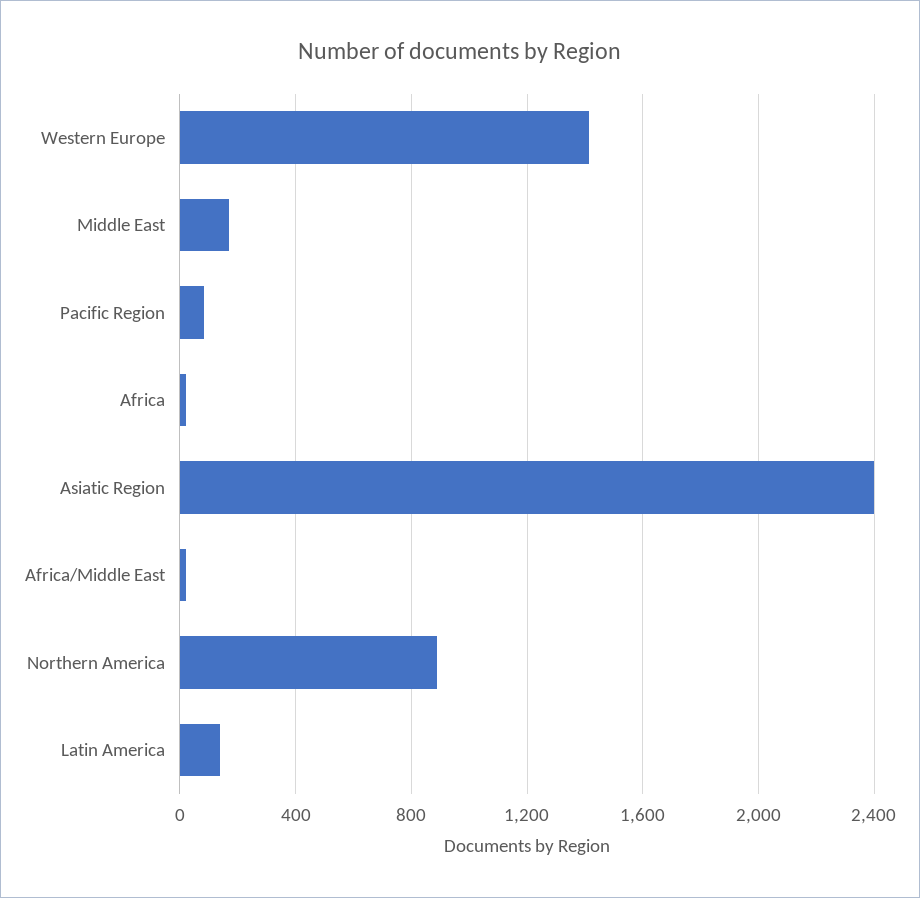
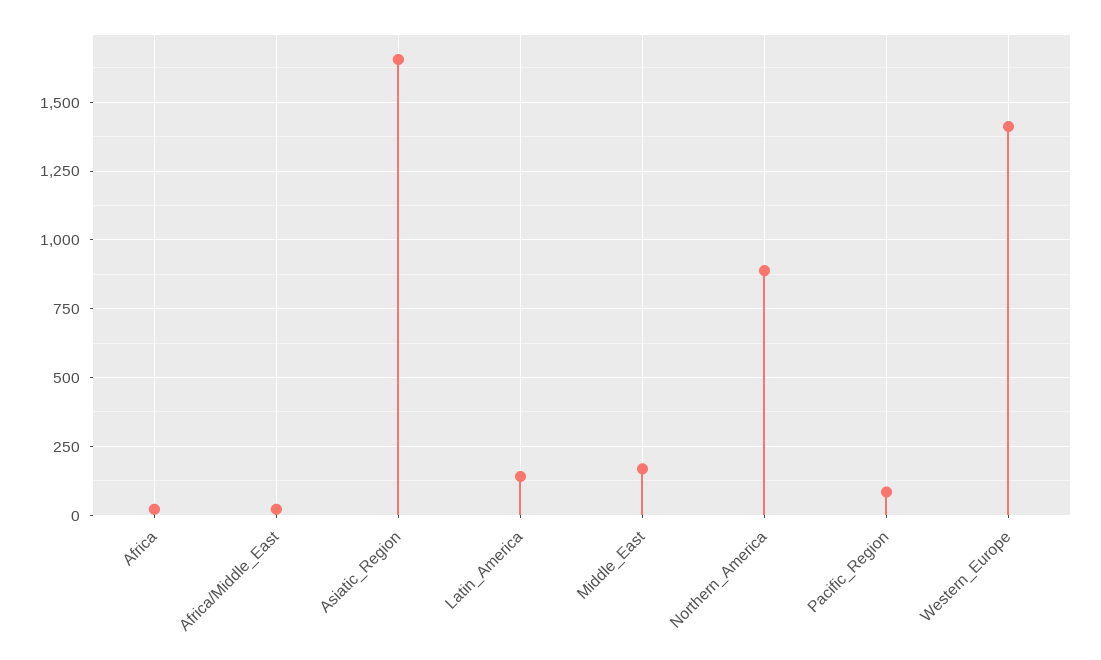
  {
    "Western Europe": 1400,
    "Middle East": 175,
    "Pacific Region": 75,
    "Africa": 25,
-   "Asiatic Region": 2400,
+   "Asiatic Region": 1650,
    "Africa/Middle East": 25,
    "Northern America": 900,
    "Latin America": 150
  }

